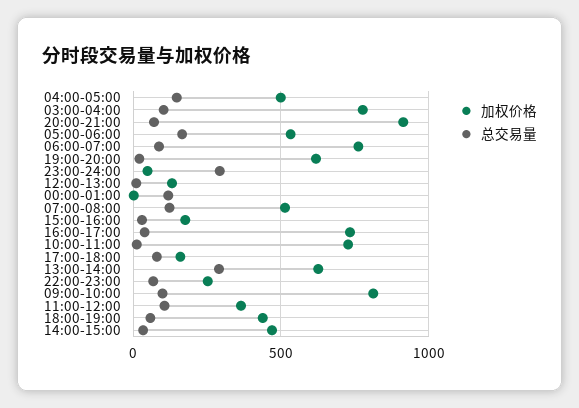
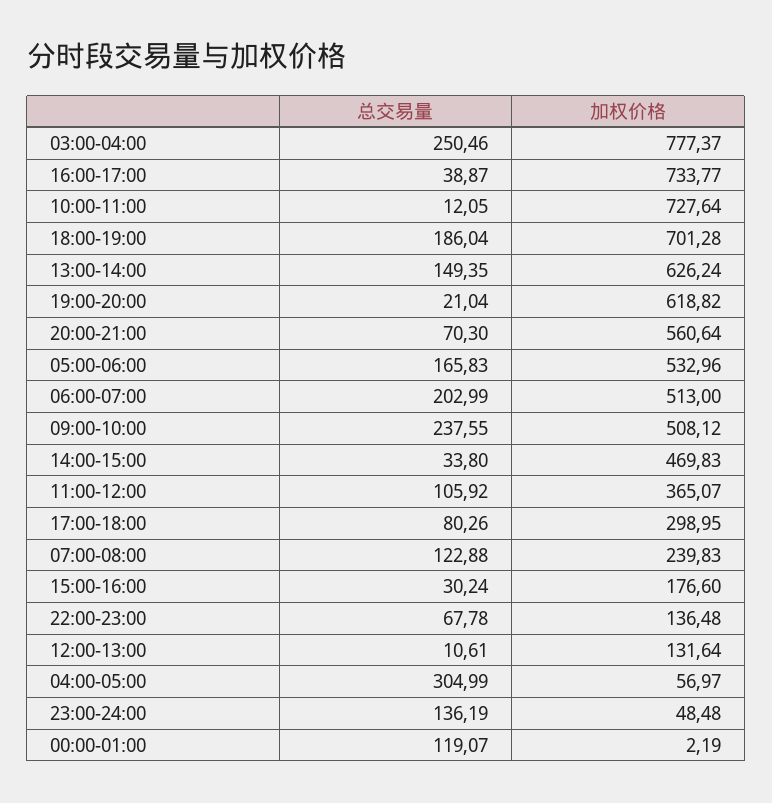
  {
    "加权价格": {
-     "04:00-05:00": 500,
+     "04:00-05:00": 56.97,
      "03:00-04:00": 777.37,
-     "20:00-21:00": 900,
+     "20:00-21:00": 560.64,
      "05:00-06:00": 532.96,
-     "06:00-07:00": 750,
+     "06:00-07:00": 513,
      "19:00-20:00": 618.82,
      "23:00-24:00": 48.48,
      "12:00-13:00": 131.64,
      "00:00-01:00": 2.19,
-     "07:00-08:00": 500,
+     "07:00-08:00": 239.83,
      "15:00-16:00": 176.6,
      "16:00-17:00": 733.77,
      "10:00-11:00": 727.64,
-     "17:00-18:00": 150,
+     "17:00-18:00": 298.95,
      "13:00-14:00": 626.24,
-     "22:00-23:00": 250,
+     "22:00-23:00": 136.48,
-     "09:00-10:00": 800,
+     "09:00-10:00": 508.12,
      "11:00-12:00": 365.07,
-     "18:00-19:00": 450,
+     "18:00-19:00": 701.28,
      "14:00-15:00": 469.83
    },
    "总交易量": {
-     "04:00-05:00": 150,
+     "04:00-05:00": 304.99,
-     "03:00-04:00": 100,
+     "03:00-04:00": 250.46,
      "20:00-21:00": 70.3,
      "05:00-06:00": 165.83,
-     "06:00-07:00": 100,
+     "06:00-07:00": 202.99,
      "19:00-20:00": 21.04,
-     "23:00-24:00": 300,
+     "23:00-24:00": 136.19,
      "12:00-13:00": 10.61,
      "00:00-01:00": 119.07,
      "07:00-08:00": 122.88,
      "15:00-16:00": 30.24,
      "16:00-17:00": 38.87,
      "10:00-11:00": 12.05,
      "17:00-18:00": 80.26,
-     "13:00-14:00": 300,
+     "13:00-14:00": 149.35,
      "22:00-23:00": 67.78,
-     "09:00-10:00": 100,
+     "09:00-10:00": 237.55,
      "11:00-12:00": 105.92,
-     "18:00-19:00": 50,
+     "18:00-19:00": 186.04,
      "14:00-15:00": 33.8
    }
  }

